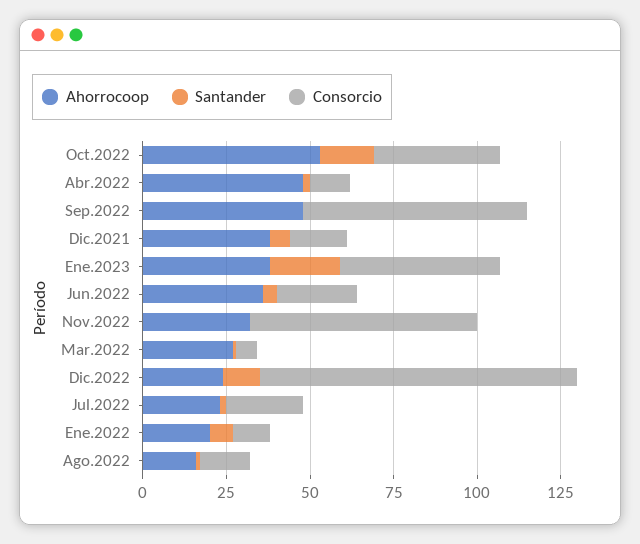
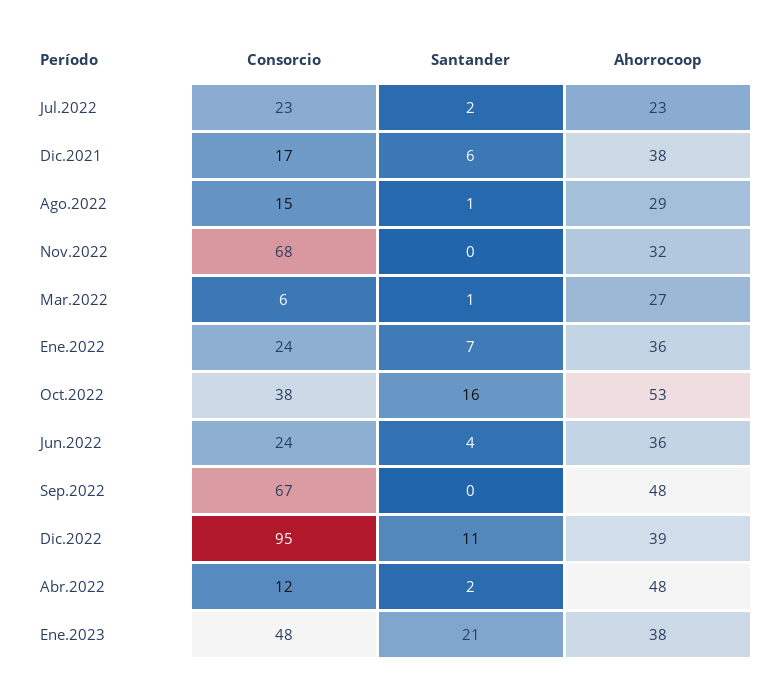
  {
    "Ahorrocoop": {
      "Oct.2022": 53,
      "Abr.2022": 48,
      "Sep.2022": 48,
      "Dic.2021": 38,
      "Ene.2023": 38,
      "Jun.2022": 36,
      "Nov.2022": 32,
      "Mar.2022": 27,
-     "Dic.2022": 25,
+     "Dic.2022": 39,
      "Jul.2022": 23,
-     "Ene.2022": 20,
+     "Ene.2022": 36,
-     "Ago.2022": 15
+     "Ago.2022": 29
    },
    "Santander": {
      "Oct.2022": 16,
      "Abr.2022": 2,
      "Sep.2022": 0,
      "Dic.2021": 6,
      "Ene.2023": 21,
      "Jun.2022": 4,
      "Nov.2022": 0,
      "Mar.2022": 1,
      "Dic.2022": 11,
      "Jul.2022": 2,
      "Ene.2022": 7,
      "Ago.2022": 1
    },
    "Consorcio": {
      "Oct.2022": 38,
      "Abr.2022": 12,
      "Sep.2022": 67,
      "Dic.2021": 17,
      "Ene.2023": 48,
      "Jun.2022": 24,
      "Nov.2022": 68,
      "Mar.2022": 6,
      "Dic.2022": 95,
      "Jul.2022": 23,
-     "Ene.2022": 10,
+     "Ene.2022": 24,
      "Ago.2022": 15
    }
  }

